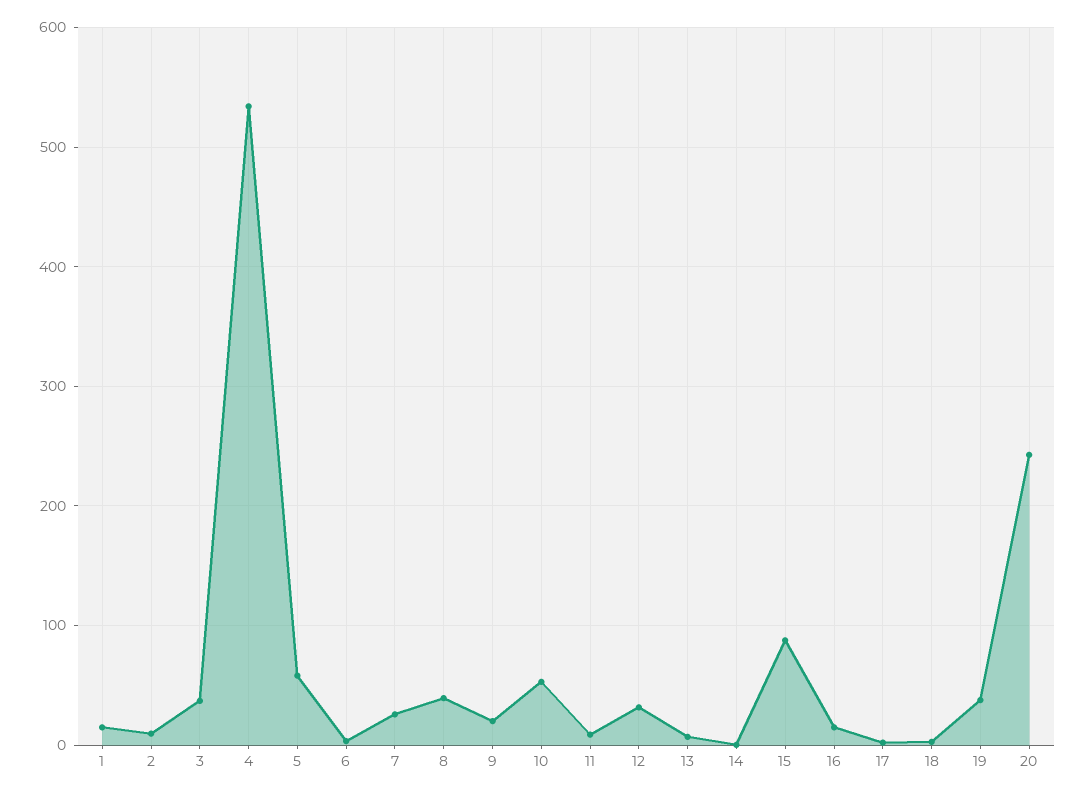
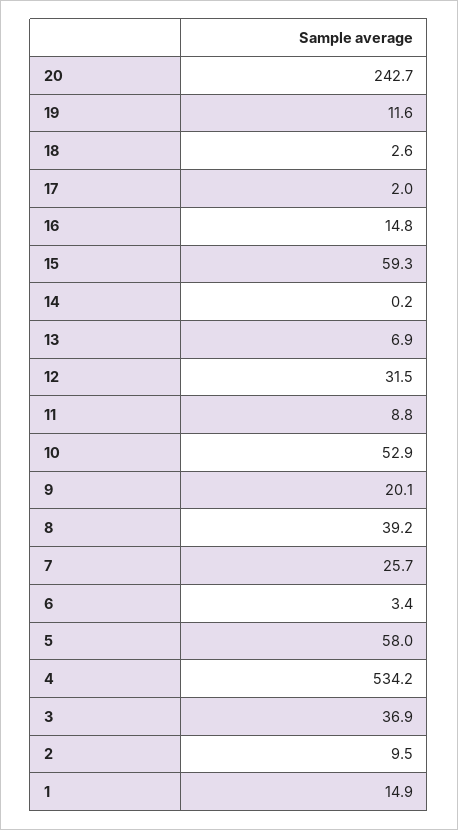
  {
    "1": 14.9,
    "2": 9.5,
    "3": 36.9,
    "4": 534.2,
    "5": 58,
    "6": 3.4,
    "7": 25.7,
    "8": 39.2,
    "9": 20.1,
    "10": 52.9,
    "11": 8.8,
    "12": 31.5,
    "13": 6.9,
    "14": 0.2,
-   "15": 90,
+   "15": 59.3,
    "16": 14.8,
    "17": 2,
    "18": 2.6,
-   "19": 40,
+   "19": 11.6,
    "20": 242.7
  }

